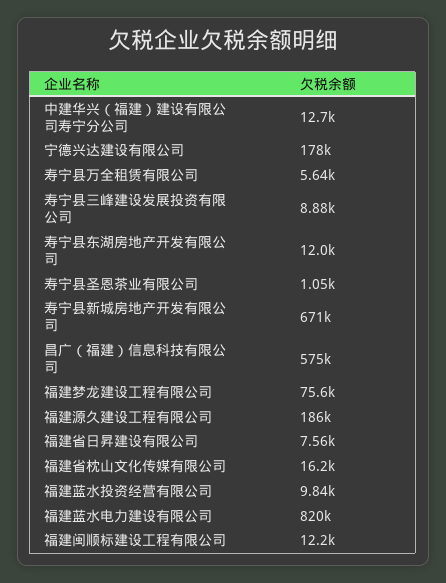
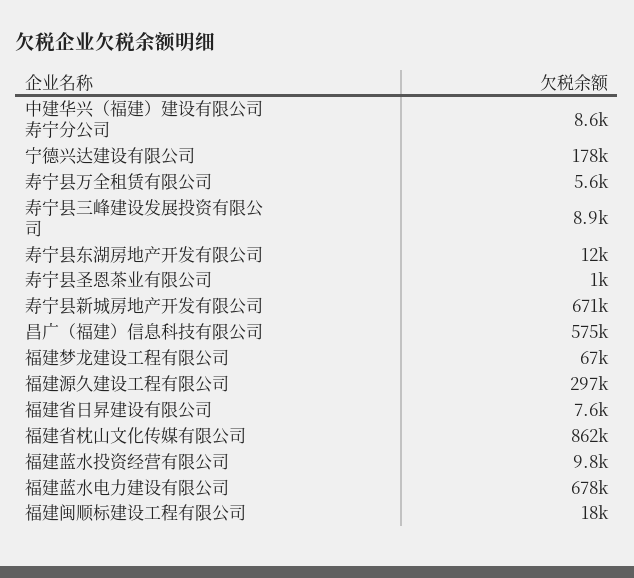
  {
-   "中建华兴（福建）建设有限公司寿宁分公司": 12700,
+   "中建华兴（福建）建设有限公司寿宁分公司": 8600,
    "宁德兴达建设有限公司": 178000,
    "寿宁县万全租赁有限公司": 5640,
    "寿宁县三峰建设发展投资有限公司": 8880,
    "寿宁县东湖房地产开发有限公司": 12000,
    "寿宁县圣恩茶业有限公司": 1050,
    "寿宁县新城房地产开发有限公司": 671000,
    "昌广（福建）信息科技有限公司": 575000,
-   "福建梦龙建设工程有限公司": 75600,
+   "福建梦龙建设工程有限公司": 67000,
-   "福建源久建设工程有限公司": 186000,
+   "福建源久建设工程有限公司": 297000,
    "福建省日昇建设有限公司": 7560,
-   "福建省枕山文化传媒有限公司": 16200,
+   "福建省枕山文化传媒有限公司": 862000,
    "福建蓝水投资经营有限公司": 9840,
-   "福建蓝水电力建设有限公司": 820000,
+   "福建蓝水电力建设有限公司": 678000,
-   "福建闽顺标建设工程有限公司": 12200
+   "福建闽顺标建设工程有限公司": 18000
  }

